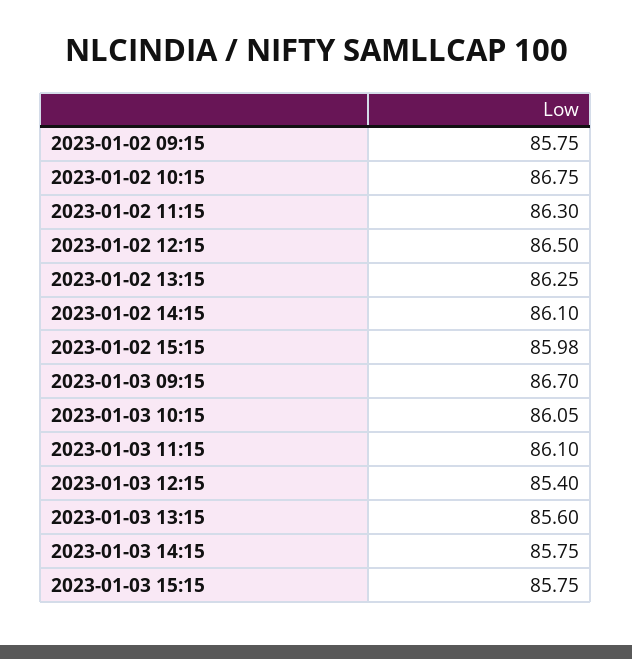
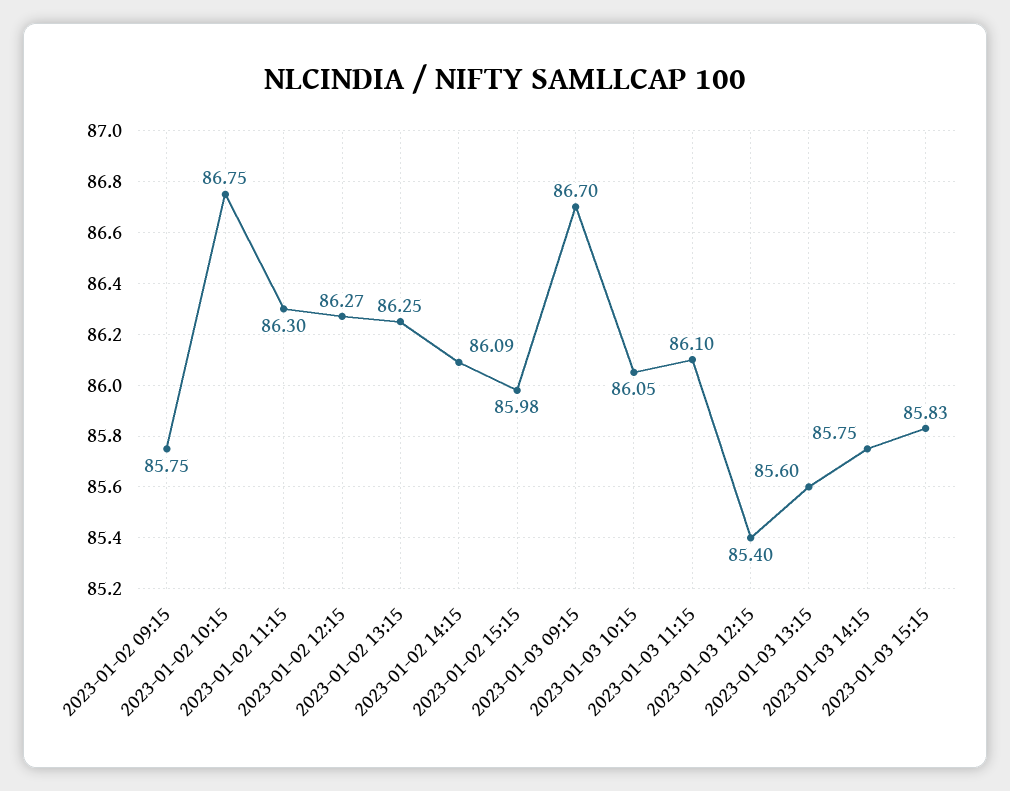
  {
    "2023-01-02 09:15": 85.75,
    "2023-01-02 10:15": 86.75,
    "2023-01-02 11:15": 86.3,
-   "2023-01-02 12:15": 86.5,
+   "2023-01-02 12:15": 86.27,
    "2023-01-02 13:15": 86.25,
-   "2023-01-02 14:15": 86.1,
+   "2023-01-02 14:15": 86.09,
    "2023-01-02 15:15": 85.98,
    "2023-01-03 09:15": 86.7,
    "2023-01-03 10:15": 86.05,
    "2023-01-03 11:15": 86.1,
    "2023-01-03 12:15": 85.4,
    "2023-01-03 13:15": 85.6,
    "2023-01-03 14:15": 85.75,
-   "2023-01-03 15:15": 85.75
+   "2023-01-03 15:15": 85.83
  }

